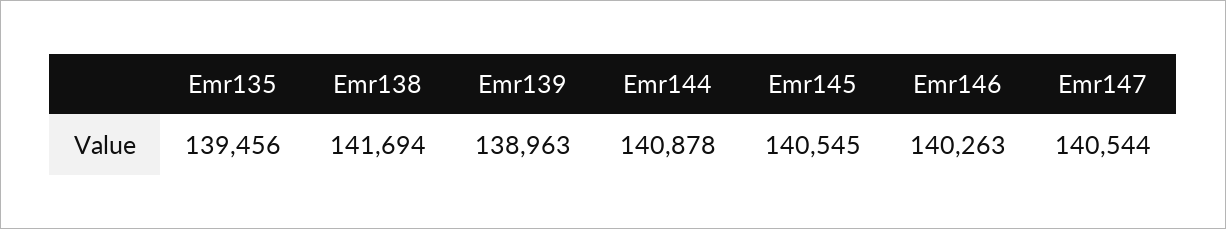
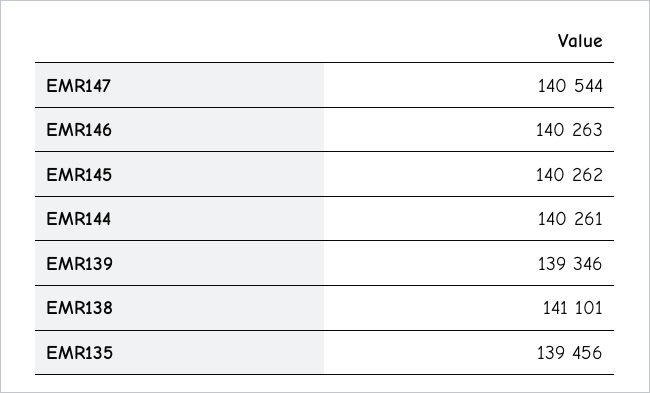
  {
    "Emr135": 139456,
-   "Emr138": 141694,
+   "Emr138": 141101,
-   "Emr139": 138963,
+   "Emr139": 139346,
-   "Emr144": 140878,
+   "Emr144": 140261,
-   "Emr145": 140545,
+   "Emr145": 140262,
    "Emr146": 140263,
    "Emr147": 140544
  }

